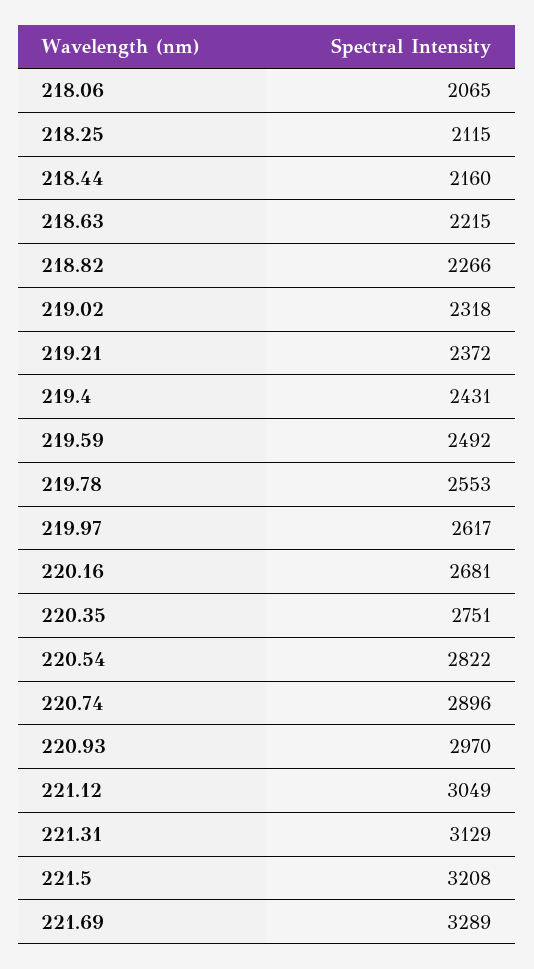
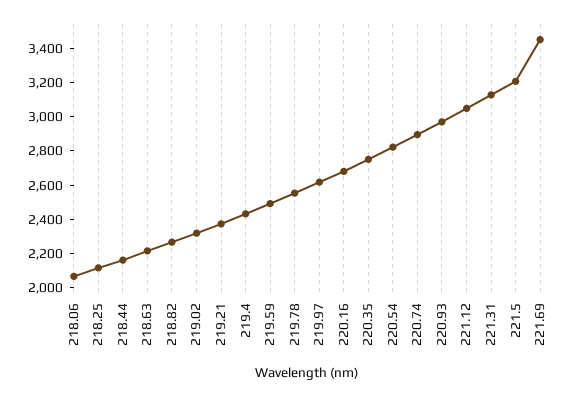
  {
    "218.06": 2065,
    "218.25": 2115,
    "218.44": 2160,
    "218.63": 2215,
    "218.82": 2266,
    "219.02": 2318,
    "219.21": 2372,
    "219.4": 2431,
    "219.59": 2492,
    "219.78": 2553,
    "219.97": 2617,
    "220.16": 2681,
    "220.35": 2751,
    "220.54": 2822,
    "220.74": 2896,
    "220.93": 2970,
    "221.12": 3049,
    "221.31": 3129,
    "221.5": 3208,
-   "221.69": 3289
+   "221.69": 3450
  }

